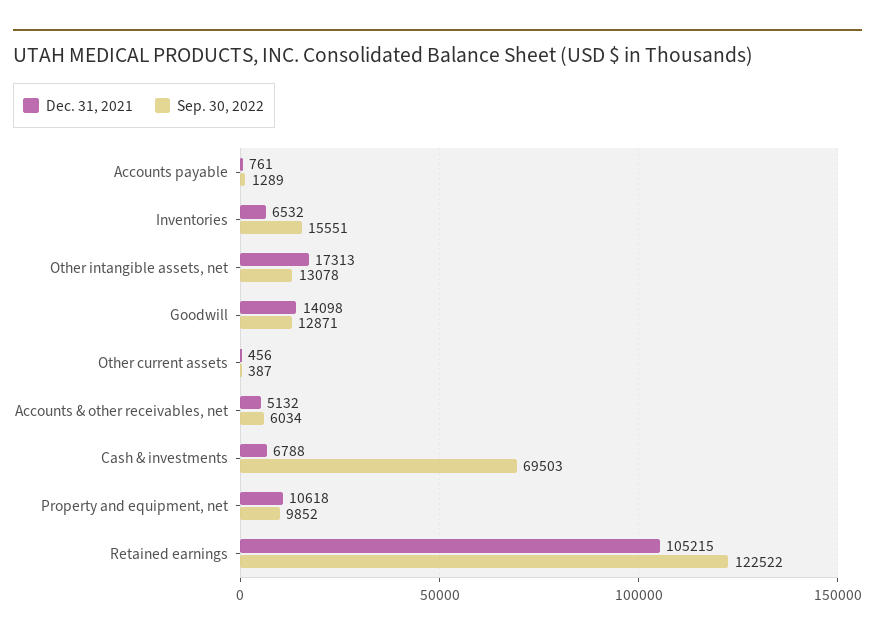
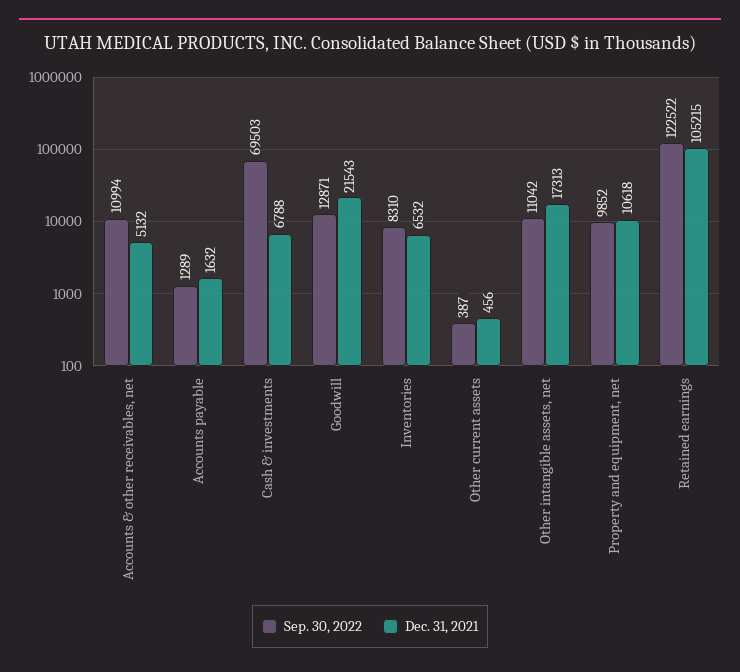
  {
    "Dec. 31, 2021": {
-     "Accounts payable": 761,
+     "Accounts payable": 1632,
      "Inventories": 6532,
      "Other intangible assets, net": 17313,
-     "Goodwill": 14098,
+     "Goodwill": 21543,
      "Other current assets": 456,
      "Accounts & other receivables, net": 5132,
      "Cash & investments": 6788,
      "Property and equipment, net": 10618,
      "Retained earnings": 105215
    },
    "Sep. 30, 2022": {
      "Accounts payable": 1289,
-     "Inventories": 15551,
+     "Inventories": 8310,
-     "Other intangible assets, net": 13078,
+     "Other intangible assets, net": 11042,
      "Goodwill": 12871,
      "Other current assets": 387,
-     "Accounts & other receivables, net": 6034,
+     "Accounts & other receivables, net": 10994,
      "Cash & investments": 69503,
      "Property and equipment, net": 9852,
      "Retained earnings": 122522
    }
  }

